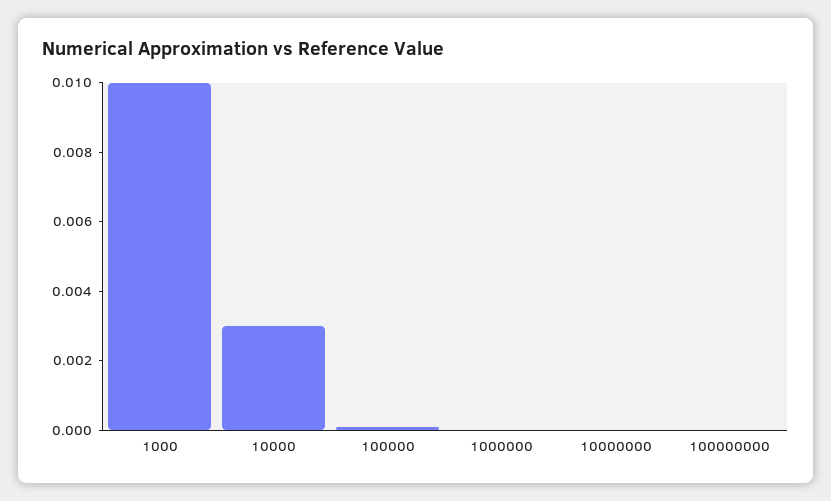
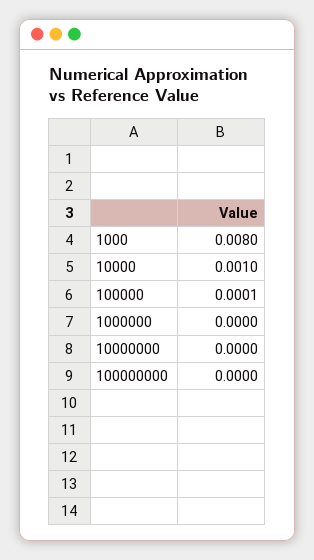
  {
-   "1000": 0.01,
+   "1000": 0.008,
-   "10000": 0.003,
+   "10000": 0.001,
    "100000": 0.0001,
    "1000000": 0,
    "10000000": 0,
    "100000000": 0
  }

